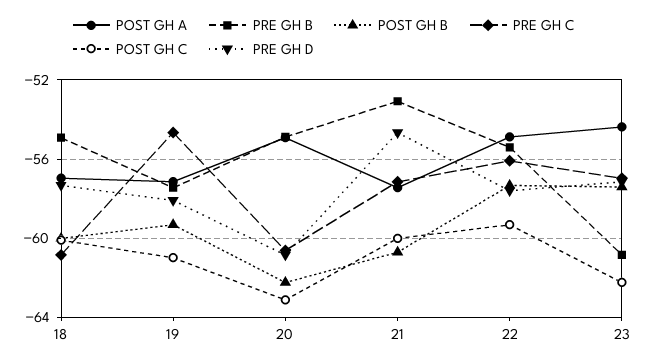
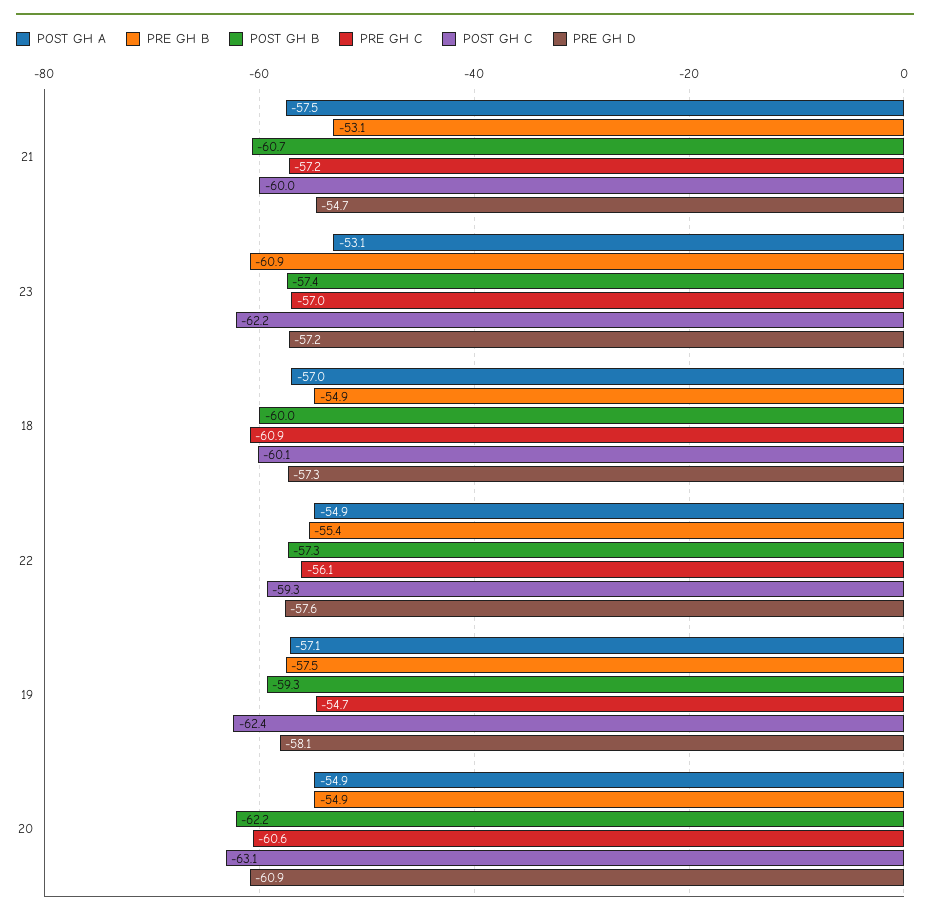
  {
    "POST GH A": {
      "18": -57,
      "19": -57.1,
      "20": -54.9,
      "21": -57.5,
      "22": -54.9,
-     "23": -54.5
+     "23": -53.1
    },
    "PRE GH B": {
      "18": -54.9,
      "19": -57.5,
      "20": -54.9,
      "21": -53.1,
      "22": -55.4,
      "23": -60.9
    },
    "POST GH B": {
      "18": -60,
      "19": -59.3,
      "20": -62.2,
      "21": -60.7,
      "22": -57.3,
      "23": -57.4
    },
    "PRE GH C": {
      "18": -60.9,
      "19": -54.7,
      "20": -60.6,
      "21": -57.2,
      "22": -56.1,
      "23": -57
    },
    "POST GH C": {
      "18": -60.1,
-     "19": -61,
+     "19": -62.4,
      "20": -63.1,
      "21": -60,
      "22": -59.3,
      "23": -62.2
    },
    "PRE GH D": {
      "18": -57.3,
      "19": -58.1,
      "20": -60.9,
      "21": -54.7,
      "22": -57.6,
      "23": -57.2
    }
  }

